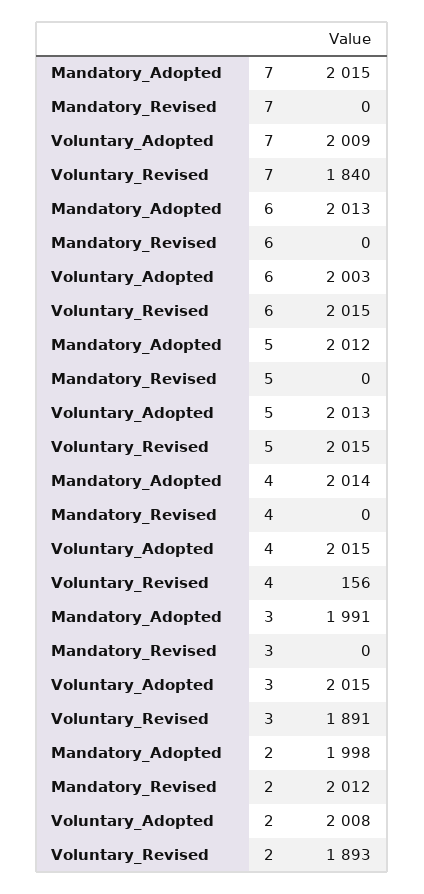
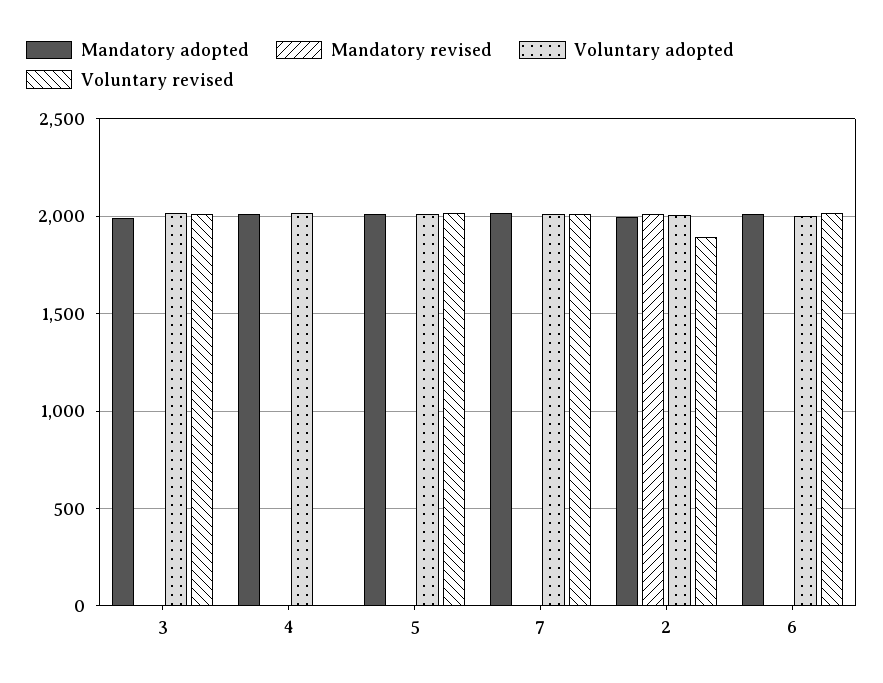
  {
    "Mandatory_Adopted": {
      "7": 2015,
      "6": 2013,
      "5": 2012,
      "4": 2014,
      "3": 1991,
      "2": 1998
    },
    "Mandatory_Revised": {
      "7": 0,
      "6": 0,
      "5": 0,
      "4": 0,
      "3": 0,
      "2": 2012
    },
    "Voluntary_Adopted": {
      "7": 2009,
      "6": 2003,
      "5": 2013,
      "4": 2015,
      "3": 2015,
      "2": 2008
    },
    "Voluntary_Revised": {
-     "7": 1840,
+     "7": 2000,
      "6": 2015,
      "5": 2015,
-     "4": 156,
+     "4": 0,
-     "3": 1891,
+     "3": 2000,
      "2": 1893
    }
  }

